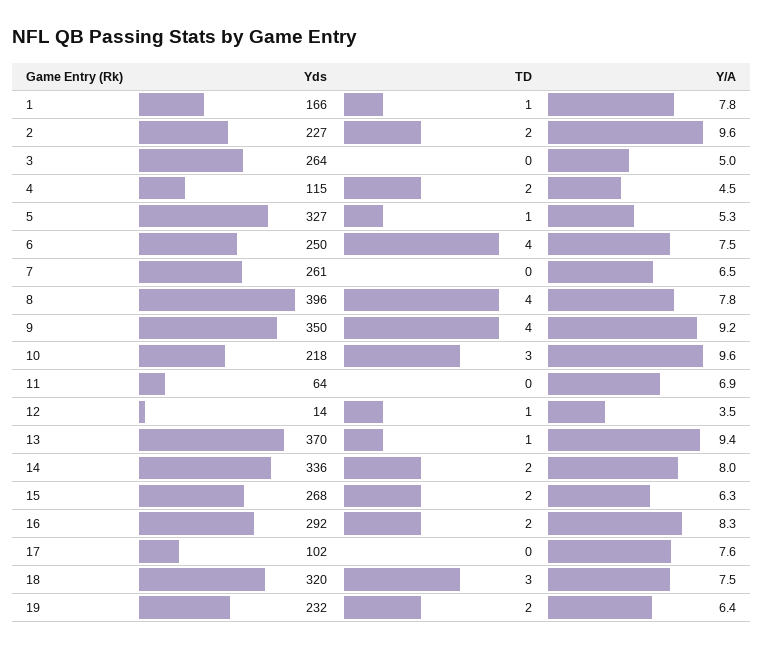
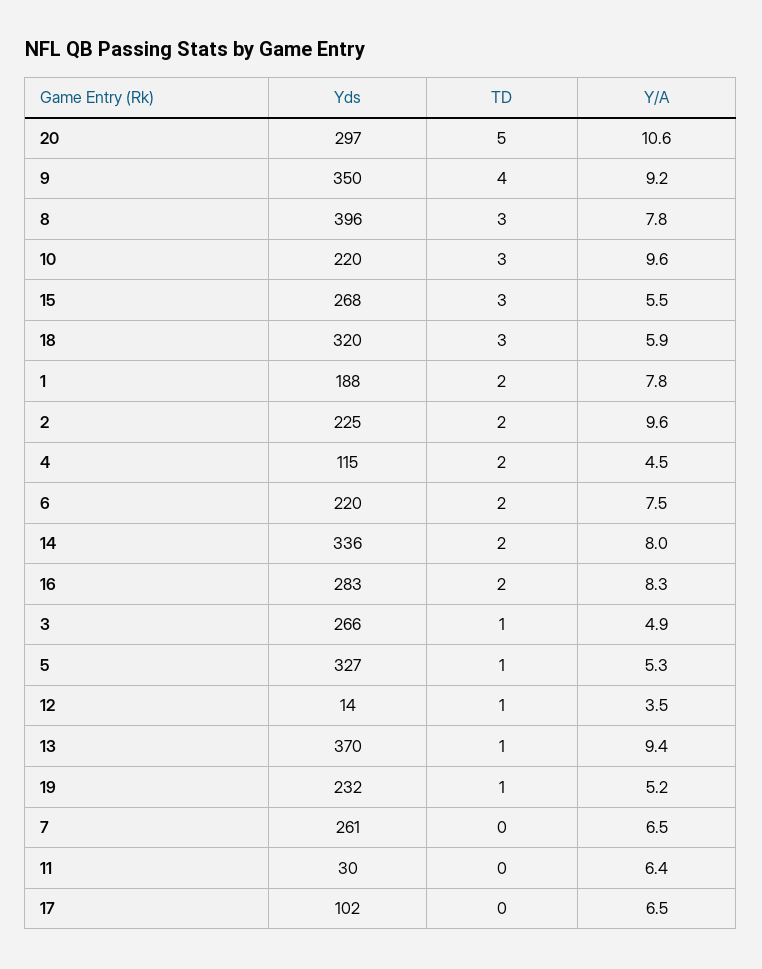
  {
    "Yds": {
-     "1": 166,
+     "1": 188,
-     "2": 227,
+     "2": 225,
-     "3": 264,
+     "3": 266,
      "4": 115,
      "5": 327,
-     "6": 250,
+     "6": 220,
      "7": 261,
      "8": 396,
      "9": 350,
-     "10": 218,
+     "10": 220,
-     "11": 64,
+     "11": 30,
      "12": 14,
      "13": 370,
      "14": 336,
      "15": 268,
-     "16": 292,
+     "16": 283,
      "17": 102,
      "18": 320,
-     "19": 232
+     "19": 232,
+     "20": 297
    },
    "TD": {
-     "1": 1,
+     "1": 2,
      "2": 2,
-     "3": 0,
+     "3": 1,
      "4": 2,
      "5": 1,
-     "6": 4,
+     "6": 2,
      "7": 0,
-     "8": 4,
+     "8": 3,
      "9": 4,
      "10": 3,
      "11": 0,
      "12": 1,
      "13": 1,
      "14": 2,
-     "15": 2,
+     "15": 3,
      "16": 2,
      "17": 0,
      "18": 3,
-     "19": 2
+     "19": 1,
+     "20": 5
    },
    "Y/A": {
      "1": 7.8,
      "2": 9.6,
-     "3": 5,
+     "3": 4.9,
      "4": 4.5,
      "5": 5.3,
      "6": 7.5,
      "7": 6.5,
      "8": 7.8,
      "9": 9.2,
      "10": 9.6,
-     "11": 6.9,
+     "11": 6.4,
      "12": 3.5,
      "13": 9.4,
      "14": 8,
-     "15": 6.3,
+     "15": 5.5,
      "16": 8.3,
-     "17": 7.6,
+     "17": 6.5,
-     "18": 7.5,
+     "18": 5.9,
-     "19": 6.4
+     "19": 5.2,
+     "20": 10.6
    }
  }

